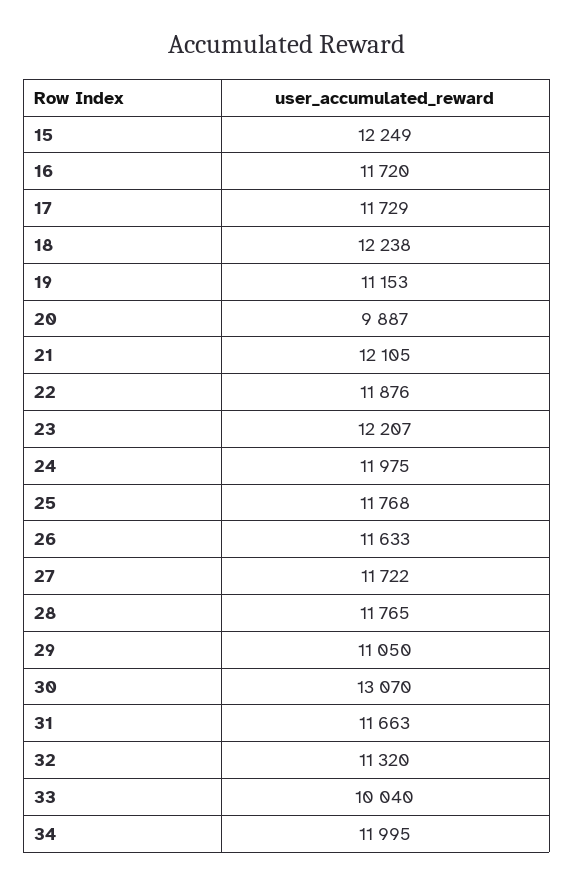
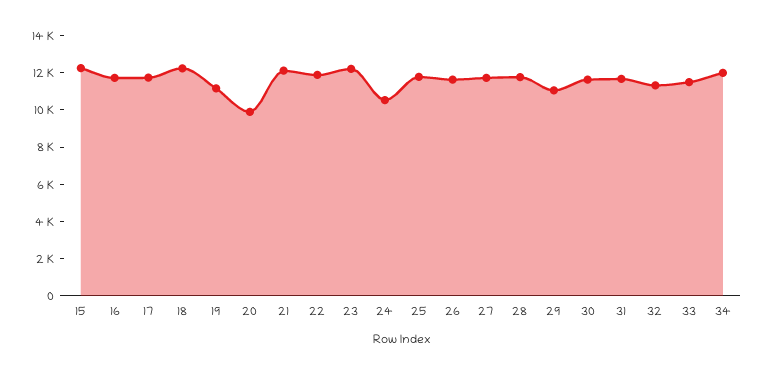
  {
    "15": 12249,
    "16": 11720,
    "17": 11729,
    "18": 12238,
    "19": 11153,
    "20": 9887,
    "21": 12105,
    "22": 11876,
    "23": 12207,
-   "24": 11975,
+   "24": 10500,
    "25": 11768,
    "26": 11633,
    "27": 11722,
    "28": 11765,
    "29": 11050,
-   "30": 13070,
+   "30": 11500,
    "31": 11663,
    "32": 11320,
-   "33": 10040,
+   "33": 11500,
    "34": 11995
  }

